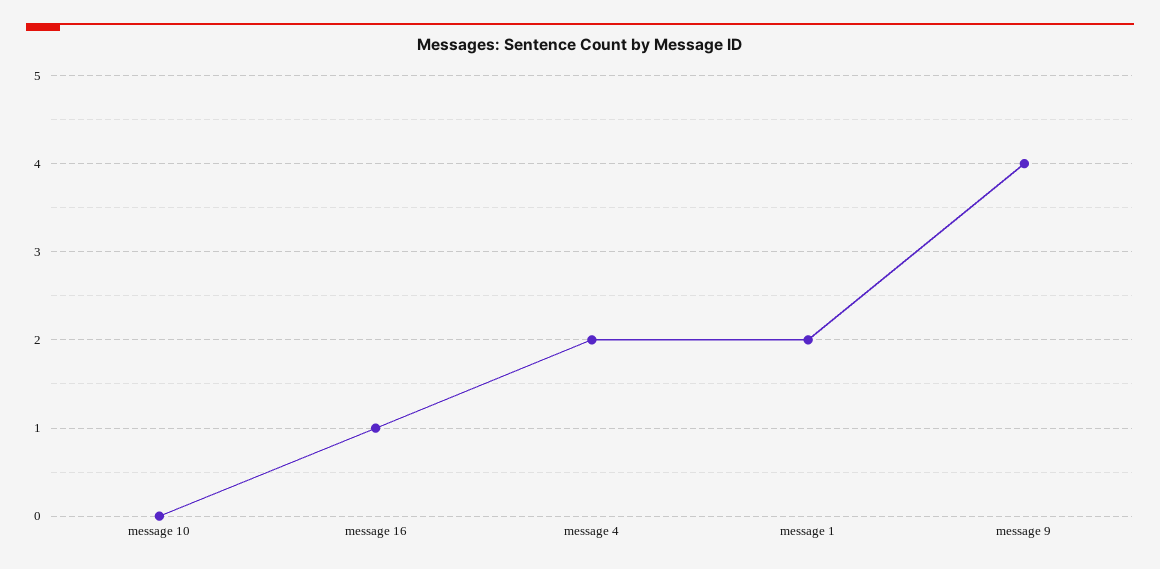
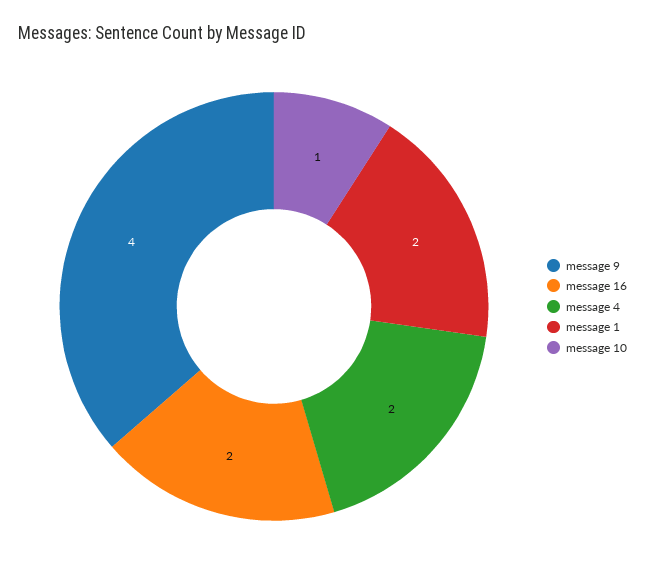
  {
-   "message 10": 0,
+   "message 10": 1,
-   "message 16": 1,
+   "message 16": 2,
    "message 4": 2,
    "message 1": 2,
    "message 9": 4
  }

